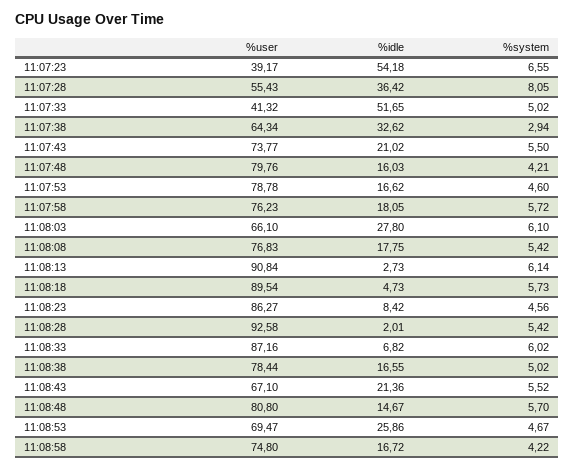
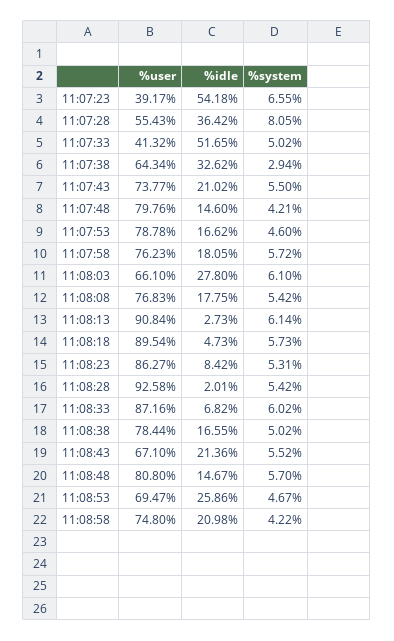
  {
    "%user": {
      "11:07:23": 39.17,
      "11:07:28": 55.43,
      "11:07:33": 41.32,
      "11:07:38": 64.34,
      "11:07:43": 73.77,
      "11:07:48": 79.76,
      "11:07:53": 78.78,
      "11:07:58": 76.23,
      "11:08:03": 66.1,
      "11:08:08": 76.83,
      "11:08:13": 90.84,
      "11:08:18": 89.54,
      "11:08:23": 86.27,
      "11:08:28": 92.58,
      "11:08:33": 87.16,
      "11:08:38": 78.44,
      "11:08:43": 67.1,
      "11:08:48": 80.8,
      "11:08:53": 69.47,
      "11:08:58": 74.8
    },
    "%idle": {
      "11:07:23": 54.18,
      "11:07:28": 36.42,
      "11:07:33": 51.65,
      "11:07:38": 32.62,
      "11:07:43": 21.02,
-     "11:07:48": 16.03,
+     "11:07:48": 14.6,
      "11:07:53": 16.62,
      "11:07:58": 18.05,
      "11:08:03": 27.8,
      "11:08:08": 17.75,
      "11:08:13": 2.73,
      "11:08:18": 4.73,
      "11:08:23": 8.42,
      "11:08:28": 2.01,
      "11:08:33": 6.82,
      "11:08:38": 16.55,
      "11:08:43": 21.36,
      "11:08:48": 14.67,
      "11:08:53": 25.86,
-     "11:08:58": 16.72
+     "11:08:58": 20.98
    },
    "%system": {
      "11:07:23": 6.55,
      "11:07:28": 8.05,
      "11:07:33": 5.02,
      "11:07:38": 2.94,
      "11:07:43": 5.5,
      "11:07:48": 4.21,
      "11:07:53": 4.6,
      "11:07:58": 5.72,
      "11:08:03": 6.1,
      "11:08:08": 5.42,
      "11:08:13": 6.14,
      "11:08:18": 5.73,
-     "11:08:23": 4.56,
+     "11:08:23": 5.31,
      "11:08:28": 5.42,
      "11:08:33": 6.02,
      "11:08:38": 5.02,
      "11:08:43": 5.52,
      "11:08:48": 5.7,
      "11:08:53": 4.67,
      "11:08:58": 4.22
    }
  }

